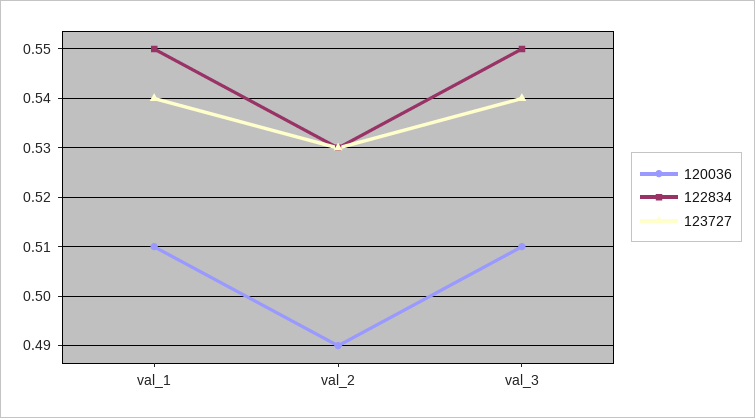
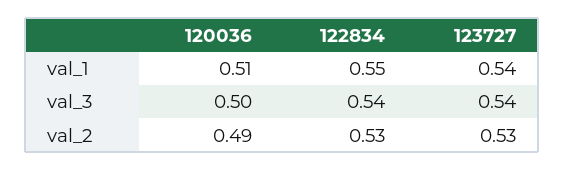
  {
    "120036": {
      "val_1": 0.51,
      "val_2": 0.49,
-     "val_3": 0.51
+     "val_3": 0.5
    },
    "122834": {
      "val_1": 0.55,
      "val_2": 0.53,
-     "val_3": 0.55
+     "val_3": 0.54
    },
    "123727": {
      "val_1": 0.54,
      "val_2": 0.53,
      "val_3": 0.54
    }
  }

